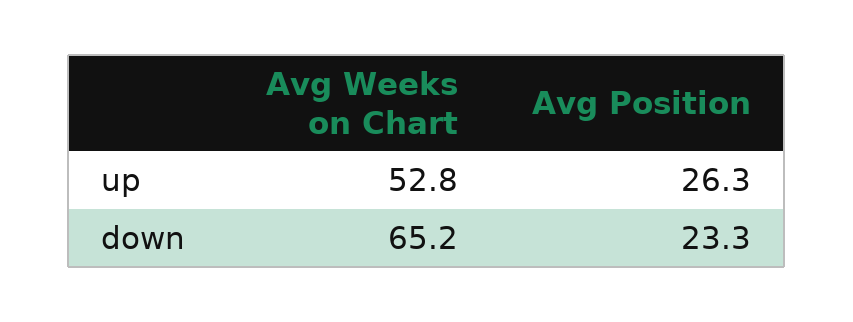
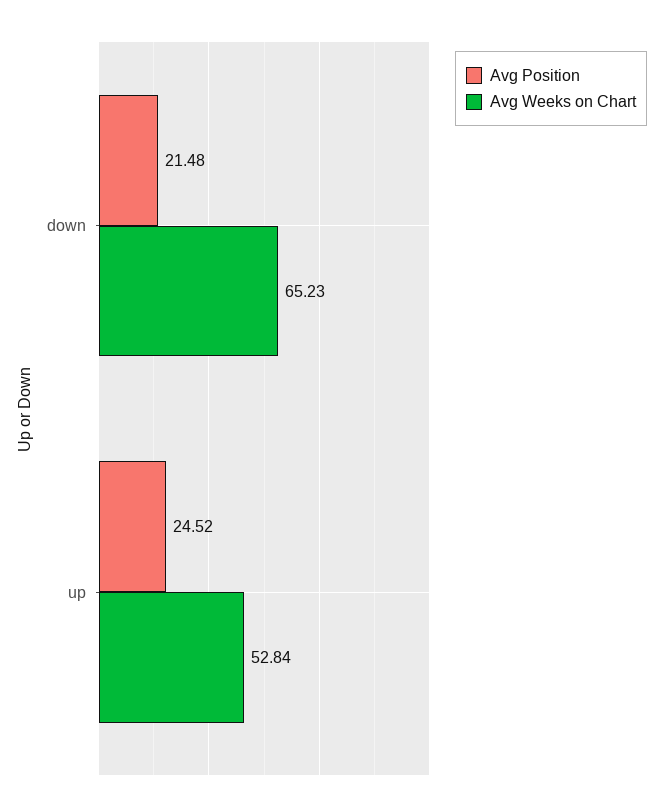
  {
    "Avg Weeks on Chart": {
      "up": 52.84,
      "down": 65.23
    },
    "Avg Position": {
-     "up": 26.3,
+     "up": 24.52,
-     "down": 23.3
+     "down": 21.48
    }
  }

